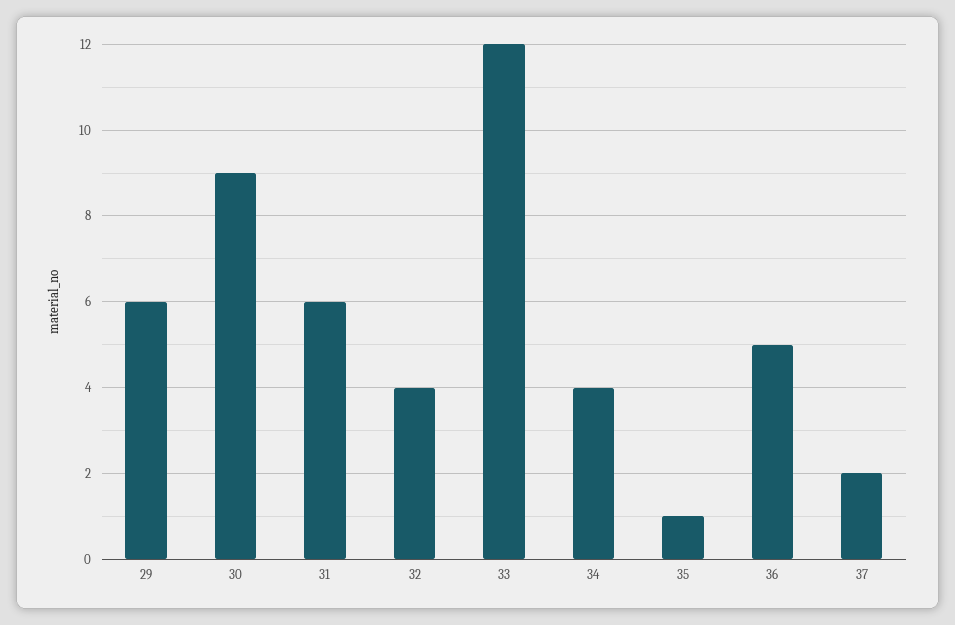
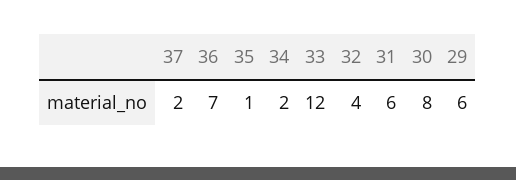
  {
    "29": 6,
-   "30": 9,
+   "30": 8,
    "31": 6,
    "32": 4,
    "33": 12,
-   "34": 4,
+   "34": 2,
    "35": 1,
-   "36": 5,
+   "36": 7,
    "37": 2
  }

